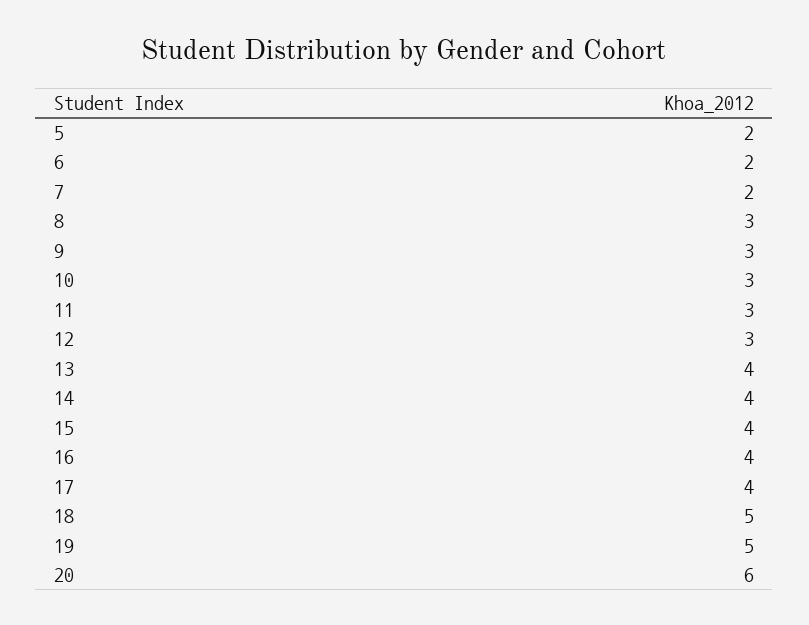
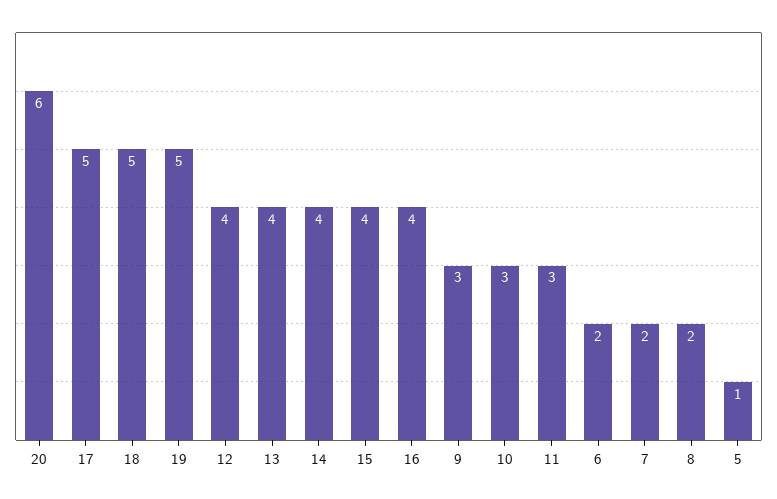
  {
-   "5": 2,
+   "5": 1,
    "6": 2,
    "7": 2,
-   "8": 3,
+   "8": 2,
    "9": 3,
    "10": 3,
    "11": 3,
-   "12": 3,
+   "12": 4,
    "13": 4,
    "14": 4,
    "15": 4,
    "16": 4,
-   "17": 4,
+   "17": 5,
    "18": 5,
    "19": 5,
    "20": 6
  }

